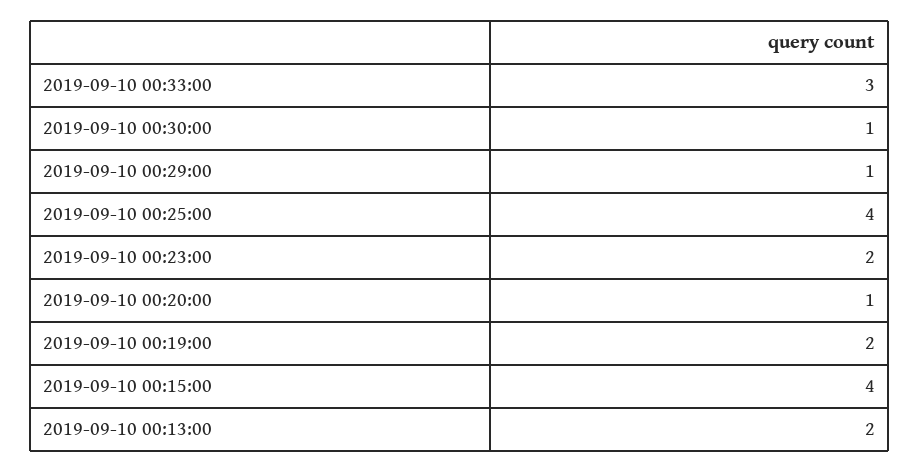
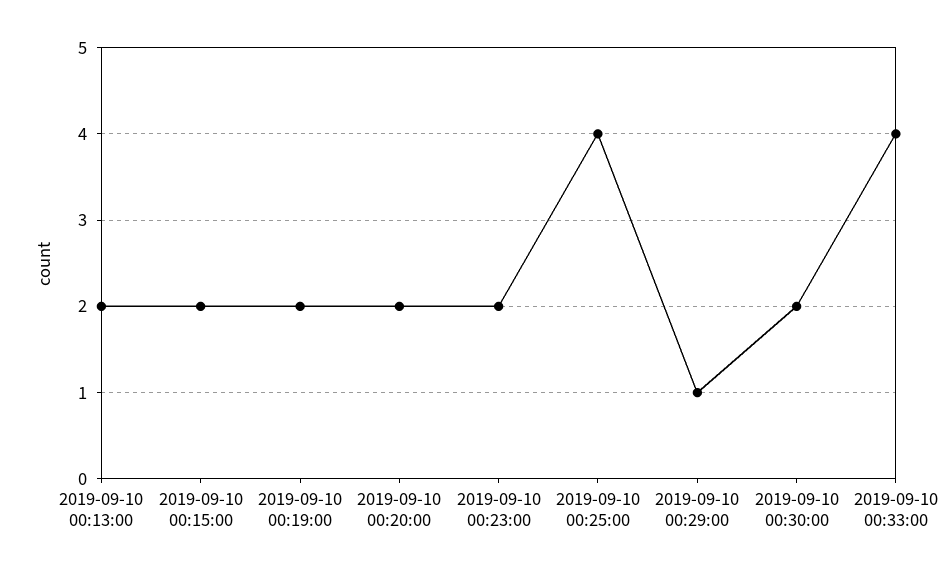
  {
-   "2019-09-10 00:33:00": 3,
+   "2019-09-10 00:33:00": 4,
-   "2019-09-10 00:30:00": 1,
+   "2019-09-10 00:30:00": 2,
    "2019-09-10 00:29:00": 1,
    "2019-09-10 00:25:00": 4,
    "2019-09-10 00:23:00": 2,
-   "2019-09-10 00:20:00": 1,
+   "2019-09-10 00:20:00": 2,
    "2019-09-10 00:19:00": 2,
-   "2019-09-10 00:15:00": 4,
+   "2019-09-10 00:15:00": 2,
    "2019-09-10 00:13:00": 2
  }

